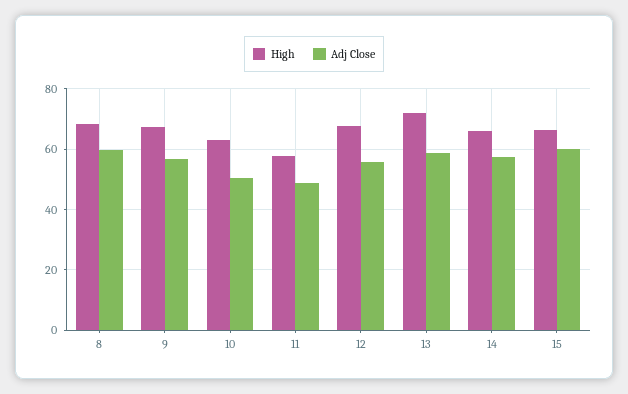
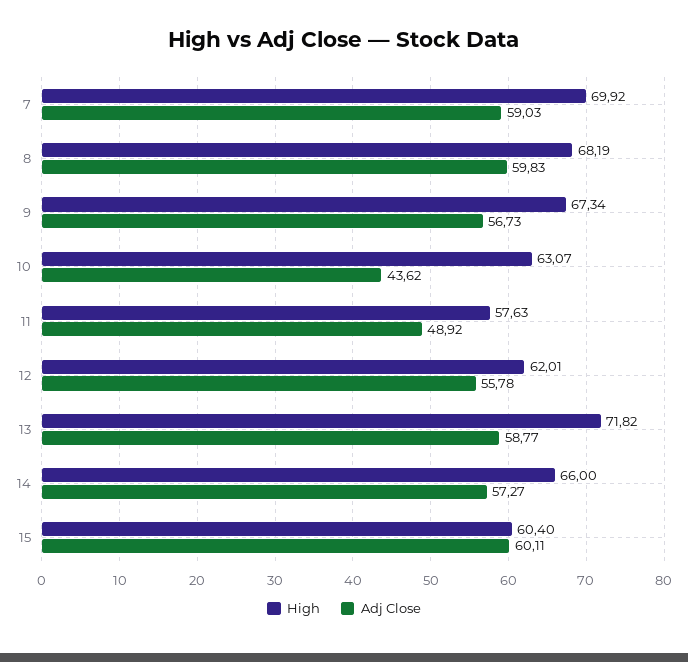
  {
    "High": {
      "8": 68.19,
      "9": 67.34,
      "10": 63.07,
      "11": 57.63,
-     "12": 68,
+     "12": 62.01,
      "13": 71.82,
      "14": 66,
-     "15": 66
+     "15": 60.4,
+     "7": 69.92
    },
    "Adj Close": {
      "8": 59.83,
      "9": 56.73,
-     "10": 50,
+     "10": 43.62,
      "11": 48.92,
      "12": 55.78,
      "13": 58.77,
      "14": 57.27,
-     "15": 60.11
+     "15": 60.11,
+     "7": 59.03
    }
  }

